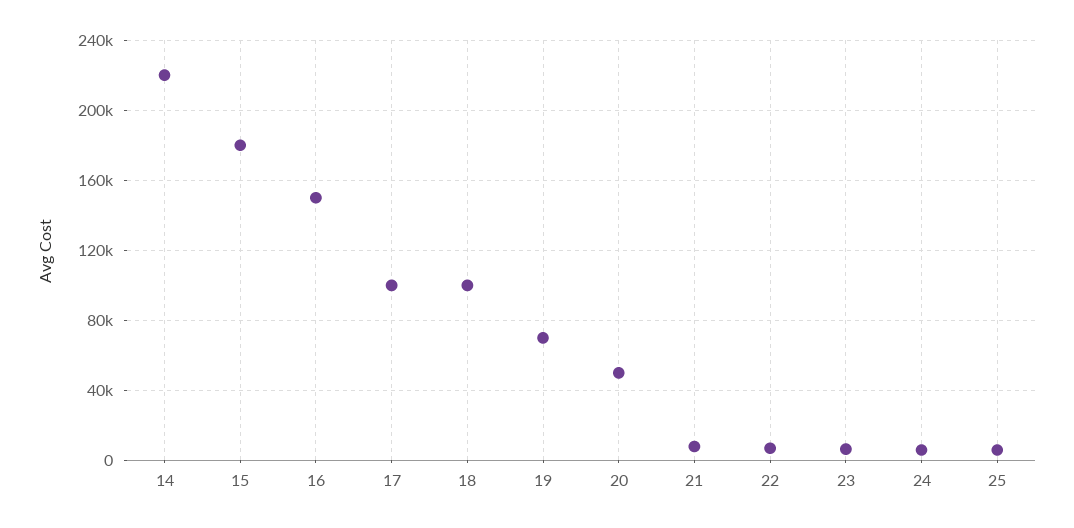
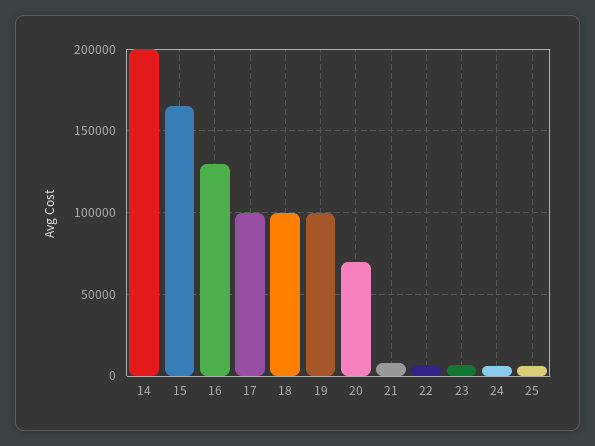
  {
-   "14": 220000,
+   "14": 200000,
-   "15": 180000,
+   "15": 165000,
-   "16": 150000,
+   "16": 130000,
    "17": 100000,
    "18": 100000,
-   "19": 70000,
+   "19": 100000,
-   "20": 50000,
+   "20": 70000,
    "21": 10000,
    "22": 5000,
    "23": 5000,
    "24": 5000,
    "25": 5000
  }

